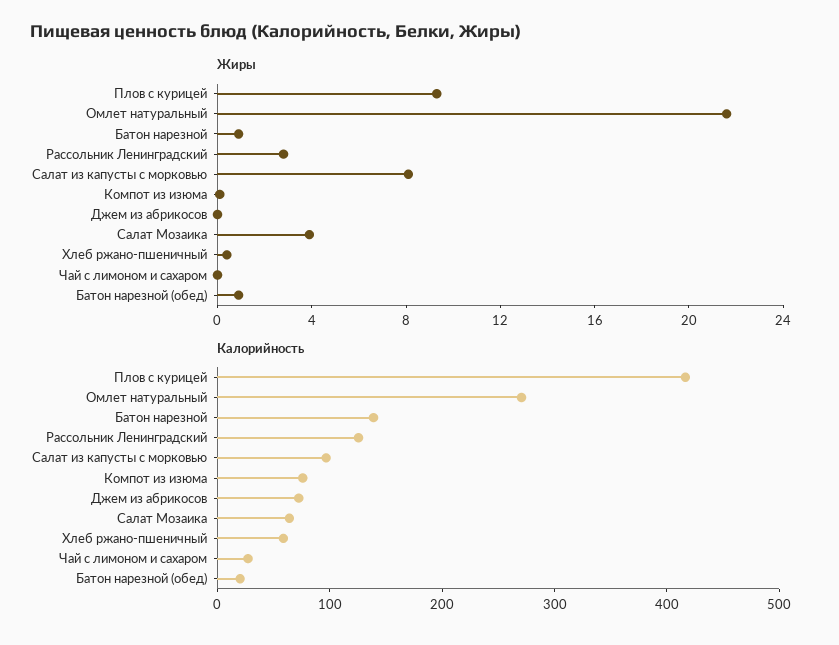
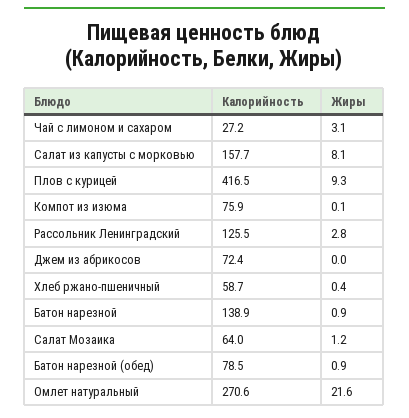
  {
    "Жиры": {
      "Плов с курицей": 9.3,
      "Омлет натуральный": 21.6,
      "Батон нарезной": 0.9,
      "Рассольник Ленинградский": 2.8,
      "Салат из капусты с морковью": 8.1,
      "Компот из изюма": 0.1,
      "Джем из абрикосов": 0,
-     "Салат Мозаика": 4,
+     "Салат Мозаика": 1.2,
      "Хлеб ржано-пшеничный": 0.4,
-     "Чай с лимоном и сахаром": 0,
+     "Чай с лимоном и сахаром": 3.1,
      "Батон нарезной (обед)": 0.9
    },
    "Калорийность": {
      "Плов с курицей": 416.5,
      "Омлет натуральный": 270.6,
      "Батон нарезной": 138.9,
      "Рассольник Ленинградский": 125.5,
-     "Салат из капусты с морковью": 100,
+     "Салат из капусты с морковью": 157.7,
      "Компот из изюма": 75.9,
      "Джем из абрикосов": 72.4,
      "Салат Мозаика": 64,
      "Хлеб ржано-пшеничный": 58.7,
      "Чай с лимоном и сахаром": 27.2,
-     "Батон нарезной (обед)": 20
+     "Батон нарезной (обед)": 78.5
    }
  }

